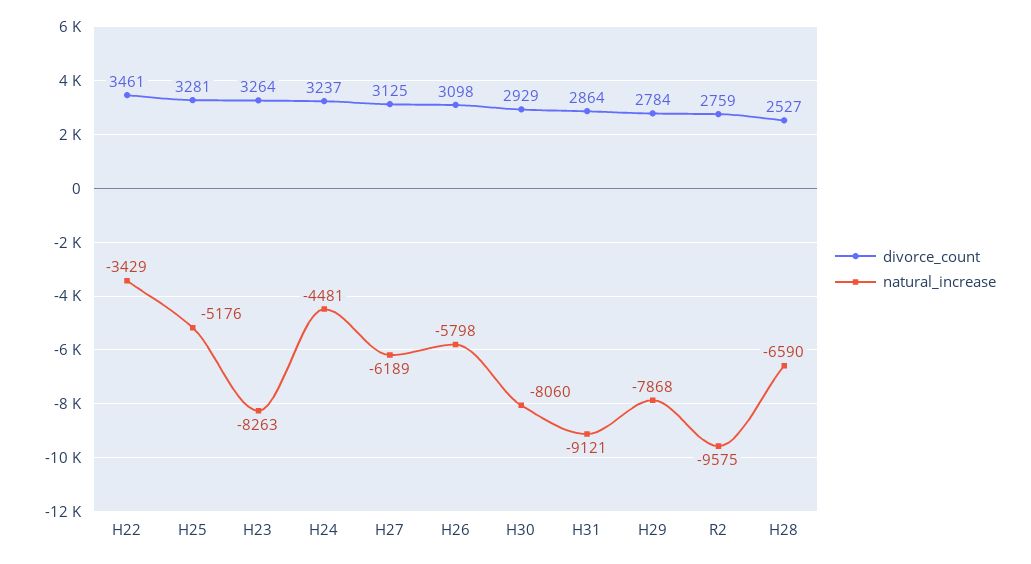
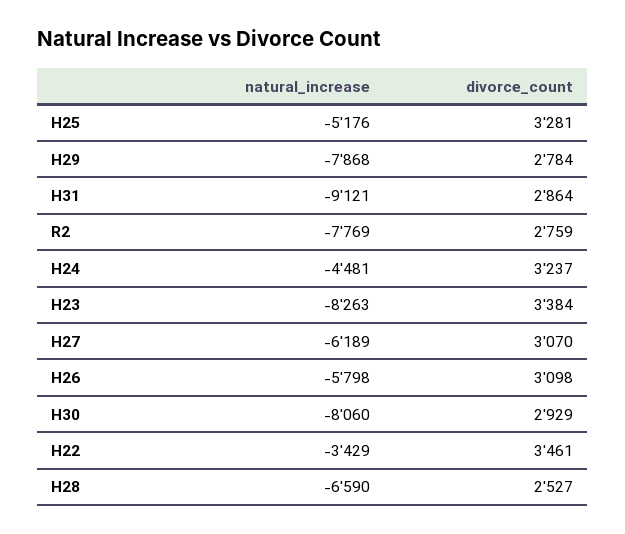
  {
    "divorce_count": {
      "H22": 3461,
      "H25": 3281,
-     "H23": 3264,
+     "H23": 3384,
      "H24": 3237,
-     "H27": 3125,
+     "H27": 3070,
      "H26": 3098,
      "H30": 2929,
      "H31": 2864,
      "H29": 2784,
      "R2": 2759,
      "H28": 2527
    },
    "natural_increase": {
      "H22": -3429,
      "H25": -5176,
      "H23": -8263,
      "H24": -4481,
      "H27": -6189,
      "H26": -5798,
      "H30": -8060,
      "H31": -9121,
      "H29": -7868,
-     "R2": -9575,
+     "R2": -7769,
      "H28": -6590
    }
  }

